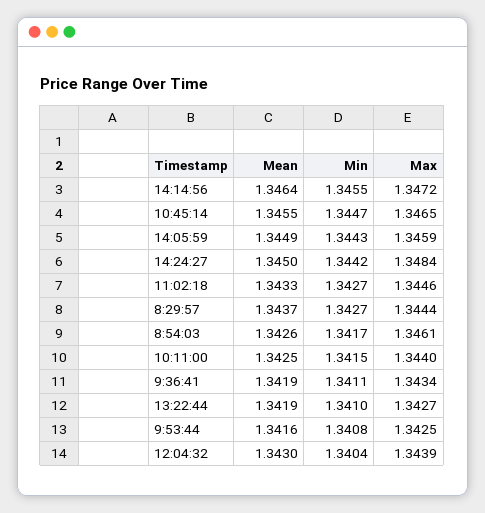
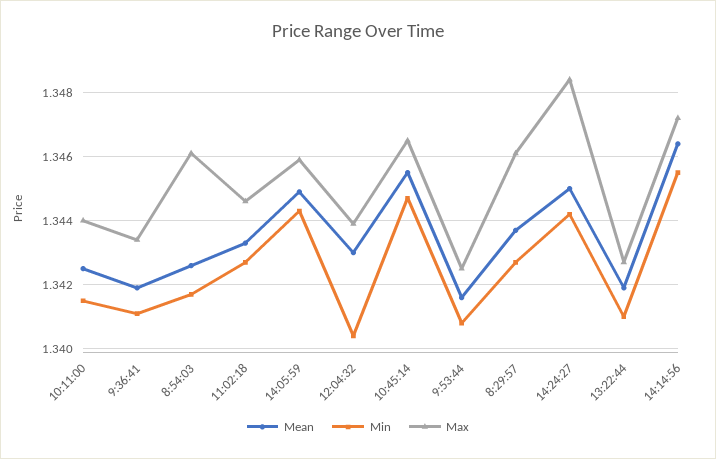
  {
    "Mean": {
      "14:14:56": 1.3464,
      "10:45:14": 1.3455,
      "14:05:59": 1.3449,
      "14:24:27": 1.345,
      "11:02:18": 1.3433,
      "8:29:57": 1.3437,
      "8:54:03": 1.3426,
      "10:11:00": 1.3425,
      "9:36:41": 1.3419,
      "13:22:44": 1.3419,
      "9:53:44": 1.3416,
      "12:04:32": 1.343
    },
    "Min": {
      "14:14:56": 1.3455,
      "10:45:14": 1.3447,
      "14:05:59": 1.3443,
      "14:24:27": 1.3442,
      "11:02:18": 1.3427,
      "8:29:57": 1.3427,
      "8:54:03": 1.3417,
      "10:11:00": 1.3415,
      "9:36:41": 1.3411,
      "13:22:44": 1.341,
      "9:53:44": 1.3408,
      "12:04:32": 1.3404
    },
    "Max": {
      "14:14:56": 1.3472,
      "10:45:14": 1.3465,
      "14:05:59": 1.3459,
      "14:24:27": 1.3484,
      "11:02:18": 1.3446,
-     "8:29:57": 1.3444,
+     "8:29:57": 1.346,
      "8:54:03": 1.3461,
      "10:11:00": 1.344,
      "9:36:41": 1.3434,
      "13:22:44": 1.3427,
      "9:53:44": 1.3425,
      "12:04:32": 1.3439
    }
  }

